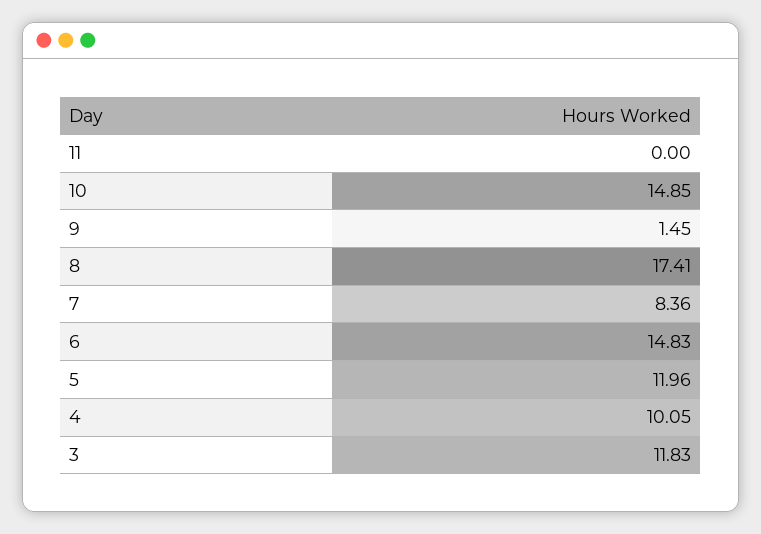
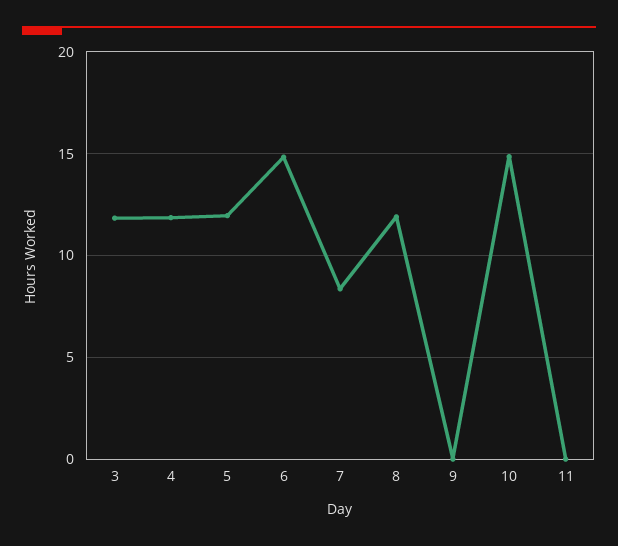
  {
    "11": 0,
    "10": 14.85,
-   "9": 1.45,
+   "9": 0,
-   "8": 17.41,
+   "8": 12,
    "7": 8.36,
    "6": 14.83,
    "5": 11.96,
-   "4": 10.05,
+   "4": 12,
    "3": 11.83
  }

